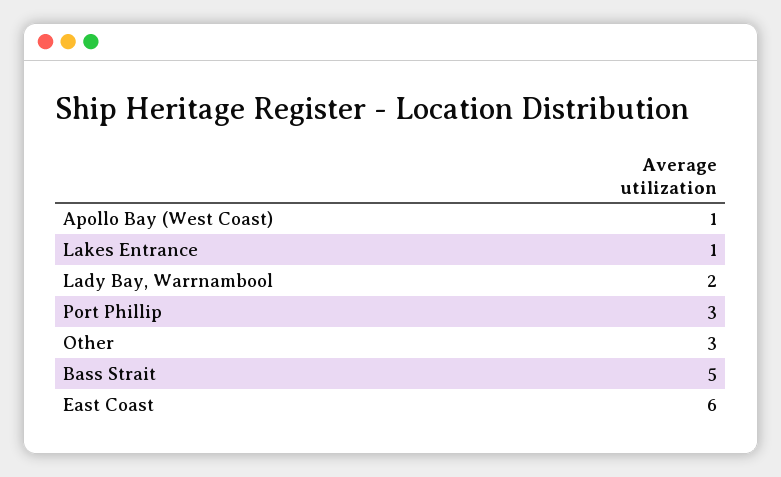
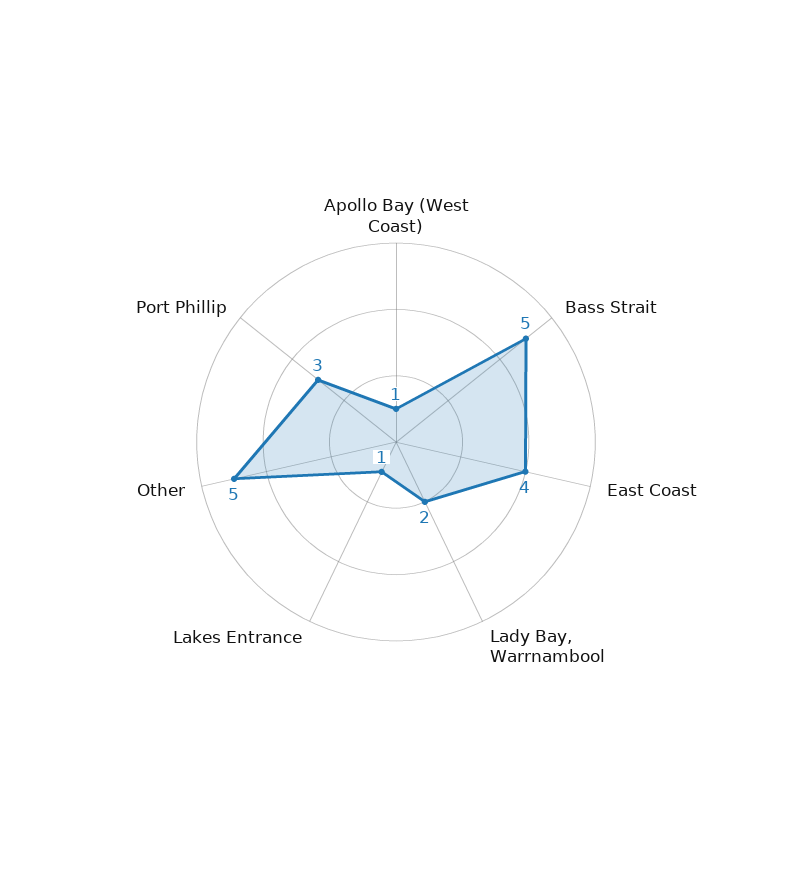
  {
    "Apollo Bay (West Coast)": 1,
    "Lakes Entrance": 1,
    "Lady Bay, Warrnambool": 2,
    "Port Phillip": 3,
-   "Other": 3,
+   "Other": 5,
    "Bass Strait": 5,
-   "East Coast": 6
+   "East Coast": 4
  }

